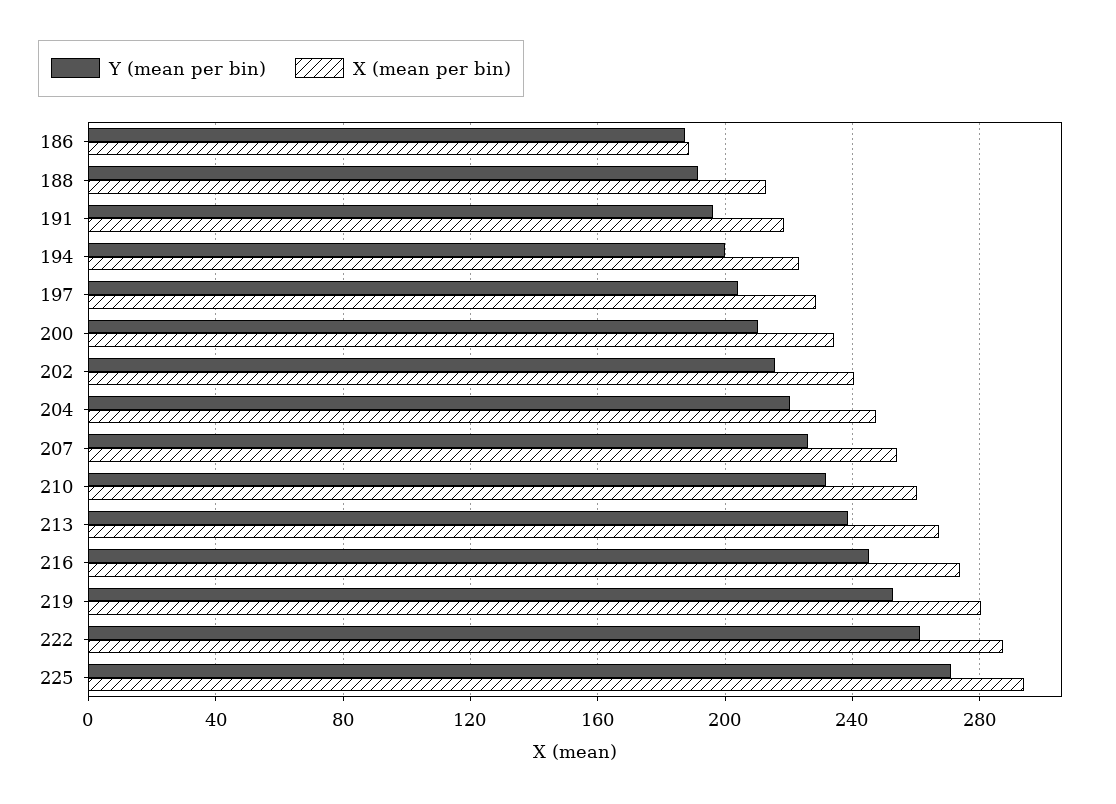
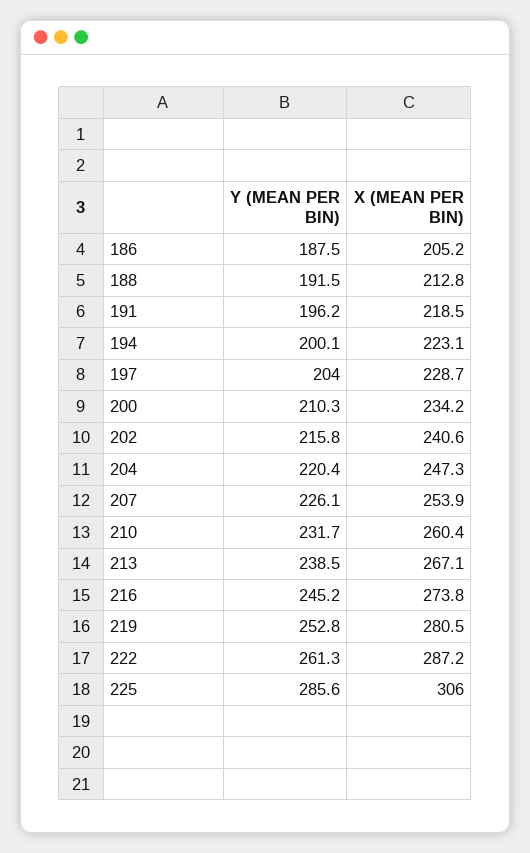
  {
    "Y (mean per bin)": {
      "186": 187.5,
      "188": 191.5,
      "191": 196.2,
      "194": 200.1,
      "197": 204,
      "200": 210.3,
      "202": 215.8,
      "204": 220.4,
      "207": 226.1,
      "210": 231.7,
      "213": 238.5,
      "216": 245.2,
      "219": 252.8,
      "222": 261.3,
-     "225": 270
+     "225": 285.6
    },
    "X (mean per bin)": {
-     "186": 190,
+     "186": 205.2,
      "188": 212.8,
      "191": 218.5,
      "194": 223.1,
      "197": 228.7,
      "200": 234.2,
      "202": 240.6,
      "204": 247.3,
      "207": 253.9,
      "210": 260.4,
      "213": 267.1,
      "216": 273.8,
      "219": 280.5,
      "222": 287.2,
-     "225": 295
+     "225": 306
    }
  }

